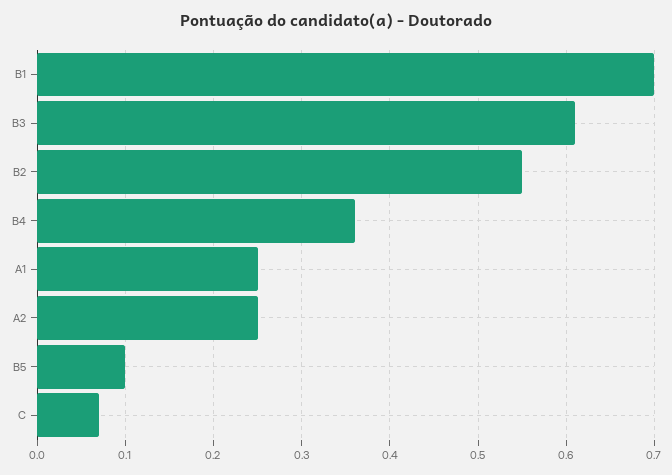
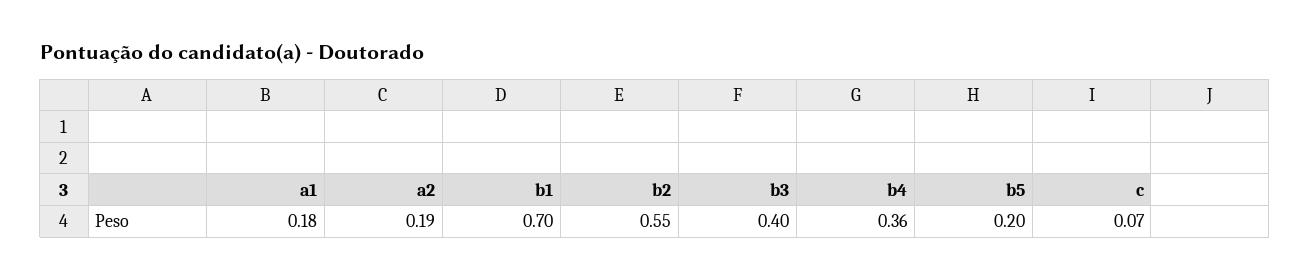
  {
    "B1": 0.7,
-   "B3": 0.61,
+   "B3": 0.4,
    "B2": 0.55,
    "B4": 0.36,
-   "A1": 0.25,
+   "A1": 0.18,
-   "A2": 0.25,
+   "A2": 0.19,
-   "B5": 0.1,
+   "B5": 0.2,
    "C": 0.07
  }

